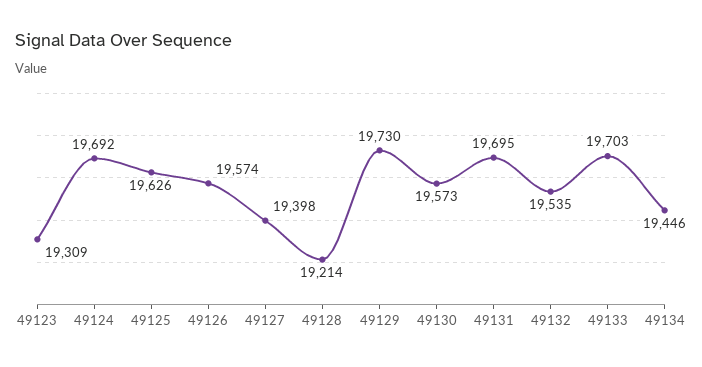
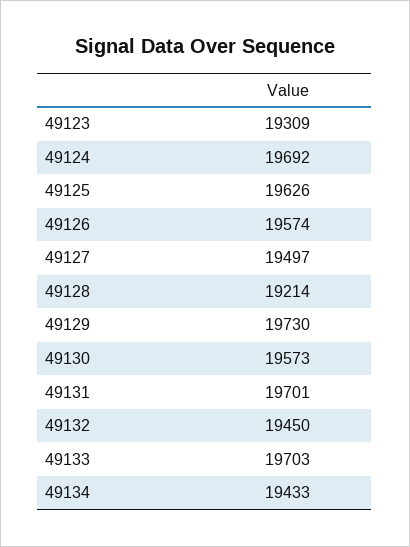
  {
    "49123": 19309,
    "49124": 19692,
    "49125": 19626,
    "49126": 19574,
-   "49127": 19398,
+   "49127": 19497,
    "49128": 19214,
    "49129": 19730,
    "49130": 19573,
-   "49131": 19695,
+   "49131": 19701,
-   "49132": 19535,
+   "49132": 19450,
    "49133": 19703,
-   "49134": 19446
+   "49134": 19433
  }

